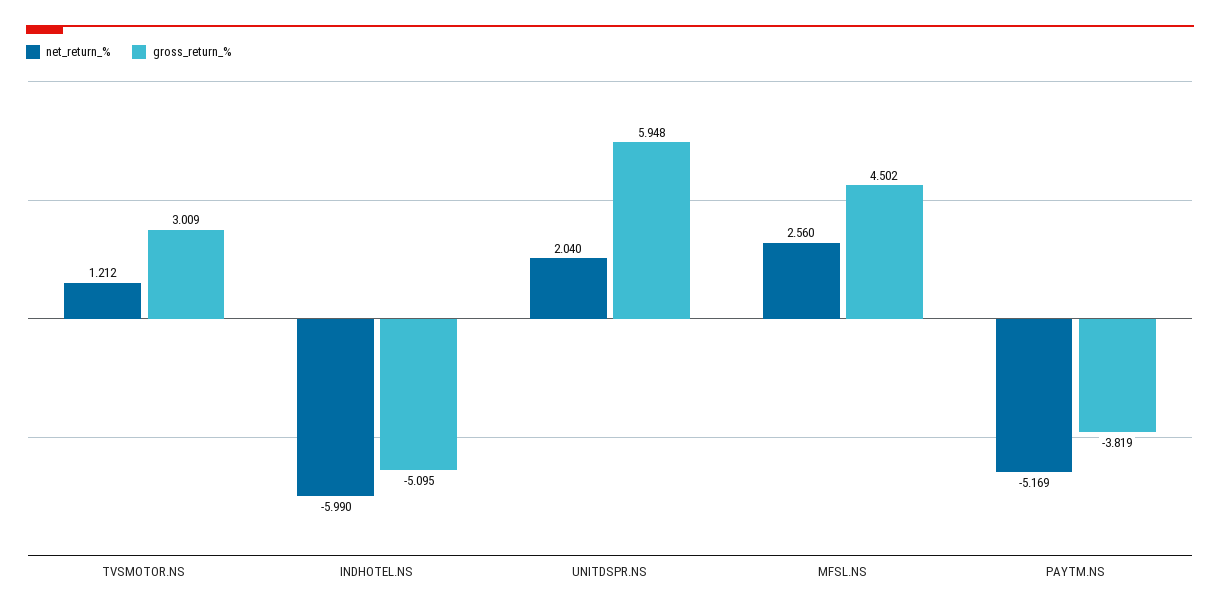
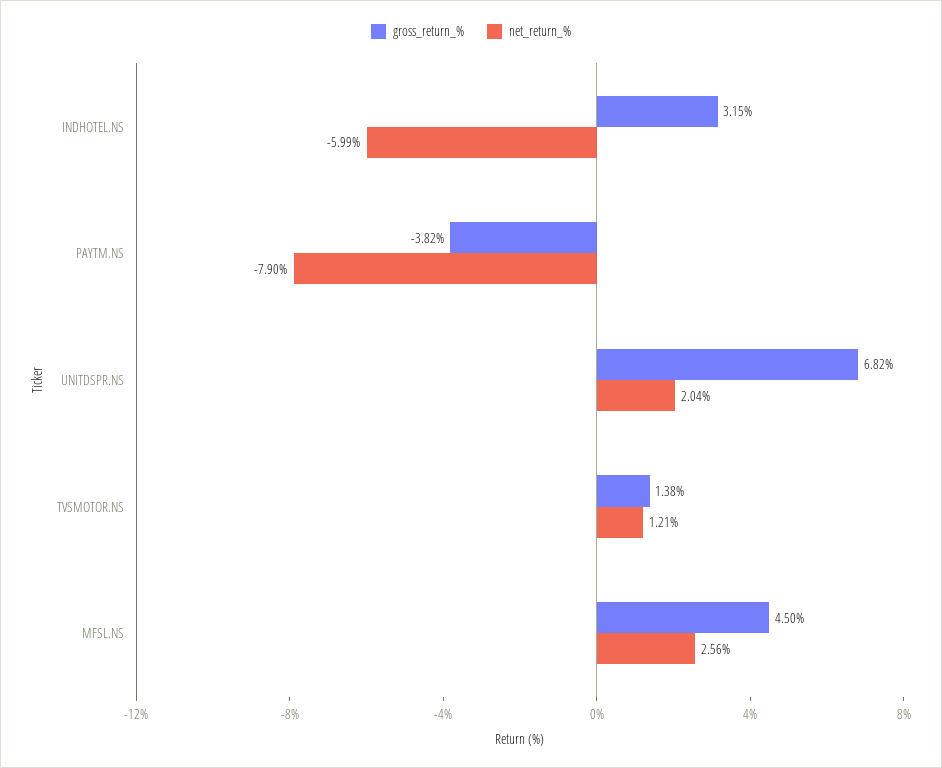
  {
    "net_return_%": {
      "TVSMOTOR.NS": 1.212,
      "INDHOTEL.NS": -5.99,
      "UNITDSPR.NS": 2.04,
      "MFSL.NS": 2.56,
-     "PAYTM.NS": -5.169
+     "PAYTM.NS": -7.9
    },
    "gross_return_%": {
-     "TVSMOTOR.NS": 3.009,
+     "TVSMOTOR.NS": 1.38,
-     "INDHOTEL.NS": -5.095,
+     "INDHOTEL.NS": 3.15,
-     "UNITDSPR.NS": 5.948,
+     "UNITDSPR.NS": 6.82,
      "MFSL.NS": 4.502,
      "PAYTM.NS": -3.819
    }
  }

